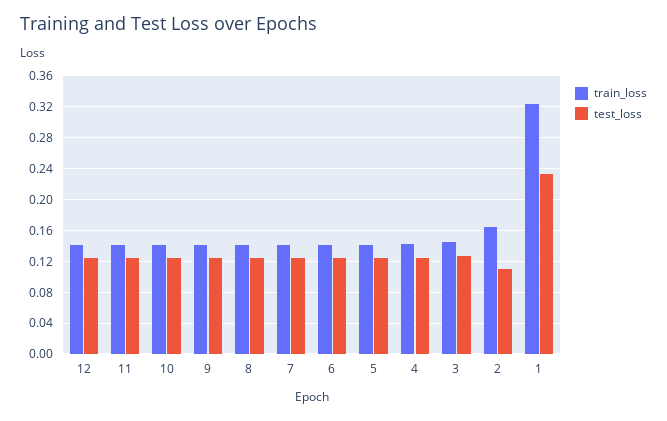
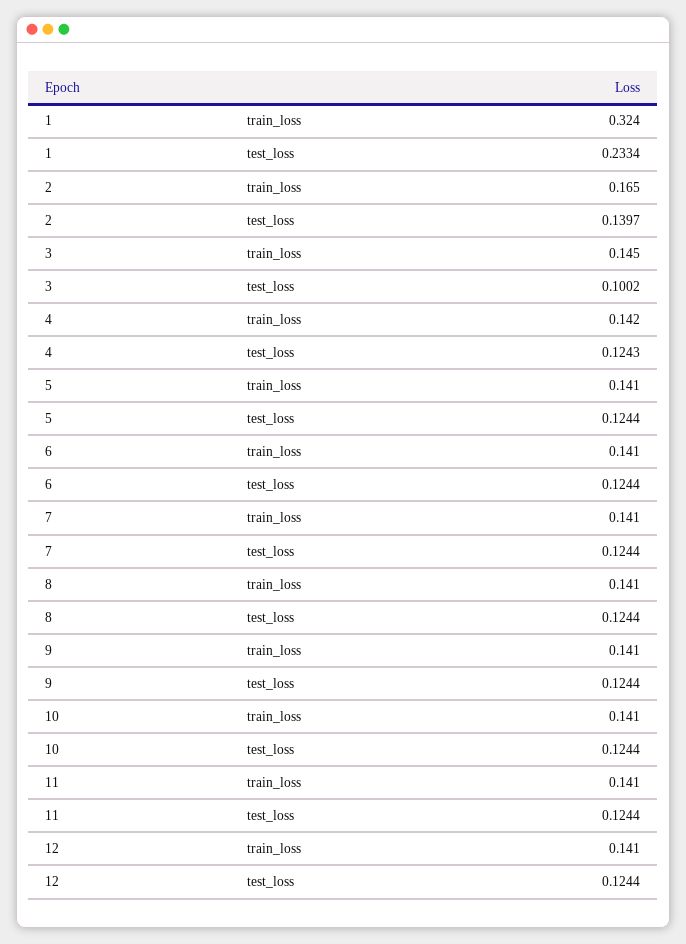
  {
    "train_loss": {
      "12": 0.141,
      "11": 0.141,
      "10": 0.141,
      "9": 0.141,
      "8": 0.141,
      "7": 0.141,
      "6": 0.141,
      "5": 0.141,
      "4": 0.142,
      "3": 0.145,
      "2": 0.165,
      "1": 0.324
    },
    "test_loss": {
      "12": 0.1244,
      "11": 0.1244,
      "10": 0.1244,
      "9": 0.1244,
      "8": 0.1244,
      "7": 0.1244,
      "6": 0.1244,
      "5": 0.1244,
      "4": 0.1243,
-     "3": 0.13,
+     "3": 0.1002,
-     "2": 0.11,
+     "2": 0.1397,
      "1": 0.2334
    }
  }

